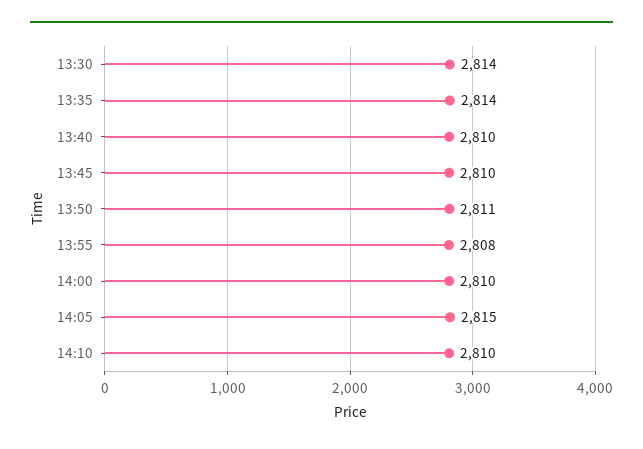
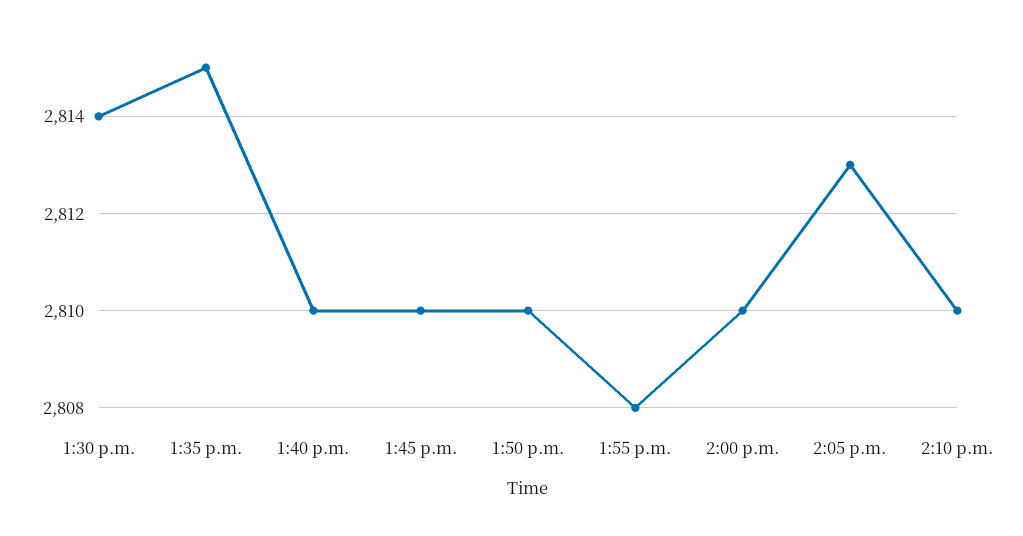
  {
    "13:30": 2814,
-   "13:35": 2814,
+   "13:35": 2815,
    "13:40": 2810,
    "13:45": 2810,
-   "13:50": 2811,
+   "13:50": 2810,
    "13:55": 2808,
    "14:00": 2810,
-   "14:05": 2815,
+   "14:05": 2813,
    "14:10": 2810
  }

